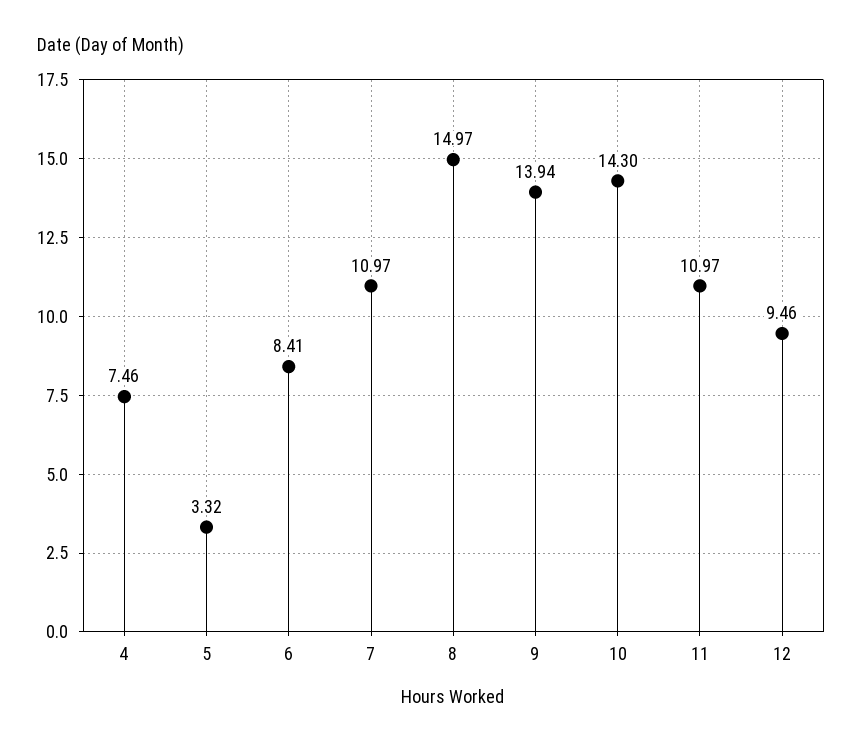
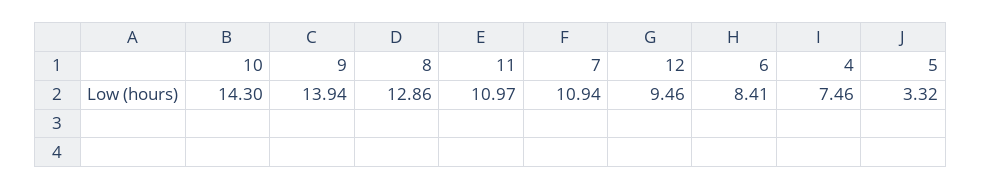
  {
    "4": 7.46,
    "5": 3.32,
    "6": 8.41,
-   "7": 10.97,
+   "7": 10.94,
-   "8": 14.97,
+   "8": 12.86,
    "9": 13.94,
    "10": 14.3,
    "11": 10.97,
    "12": 9.46
  }

